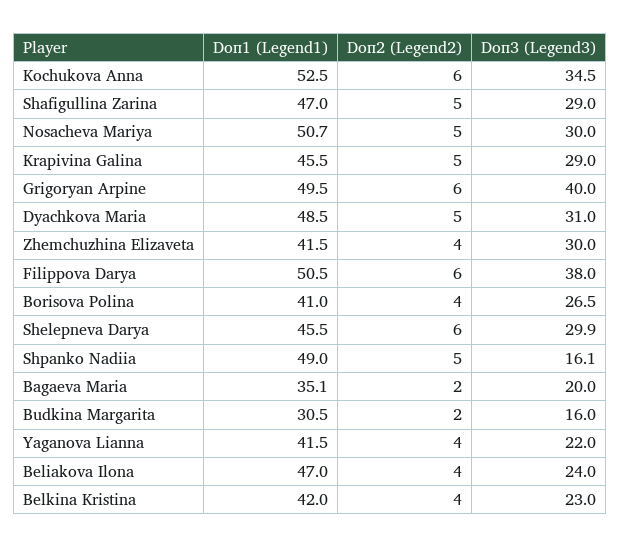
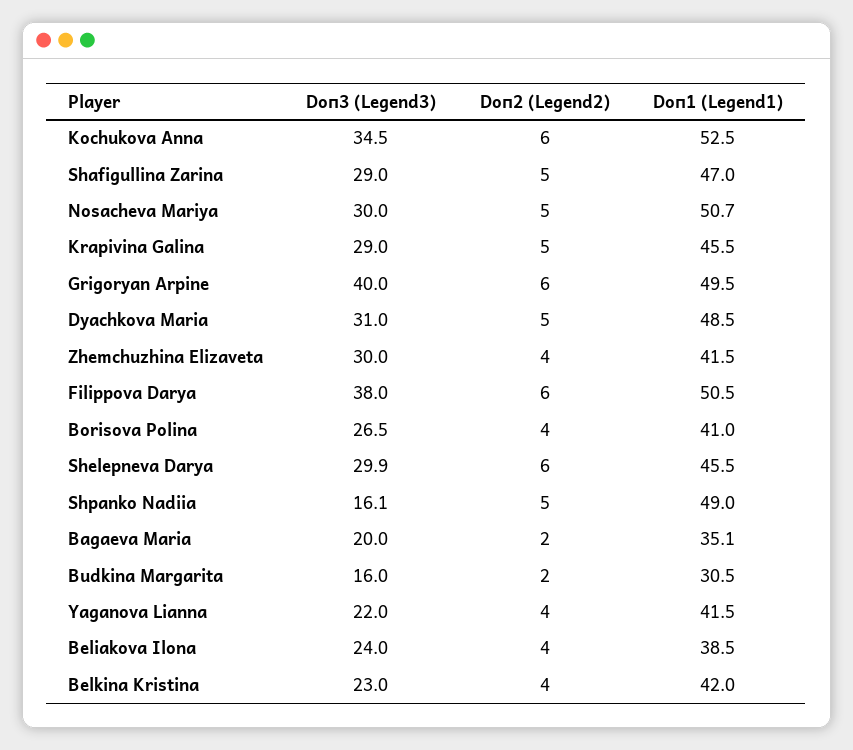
  {
    "Doп1 (Legend1)": {
      "Kochukova Anna": 52.5,
      "Shafigullina Zarina": 47,
      "Nosacheva Mariya": 50.7,
      "Krapivina Galina": 45.5,
      "Grigoryan Arpine": 49.5,
      "Dyachkova Maria": 48.5,
      "Zhemchuzhina Elizaveta": 41.5,
      "Filippova Darya": 50.5,
      "Borisova Polina": 41,
      "Shelepneva Darya": 45.5,
      "Shpanko Nadiia": 49,
      "Bagaeva Maria": 35.1,
      "Budkina Margarita": 30.5,
      "Yaganova Lianna": 41.5,
-     "Beliakova Ilona": 47,
+     "Beliakova Ilona": 38.5,
      "Belkina Kristina": 42
    },
    "Doп2 (Legend2)": {
      "Kochukova Anna": 6,
      "Shafigullina Zarina": 5,
      "Nosacheva Mariya": 5,
      "Krapivina Galina": 5,
      "Grigoryan Arpine": 6,
      "Dyachkova Maria": 5,
      "Zhemchuzhina Elizaveta": 4,
      "Filippova Darya": 6,
      "Borisova Polina": 4,
      "Shelepneva Darya": 6,
      "Shpanko Nadiia": 5,
      "Bagaeva Maria": 2,
      "Budkina Margarita": 2,
      "Yaganova Lianna": 4,
      "Beliakova Ilona": 4,
      "Belkina Kristina": 4
    },
    "Doп3 (Legend3)": {
      "Kochukova Anna": 34.5,
      "Shafigullina Zarina": 29,
      "Nosacheva Mariya": 30,
      "Krapivina Galina": 29,
      "Grigoryan Arpine": 40,
      "Dyachkova Maria": 31,
      "Zhemchuzhina Elizaveta": 30,
      "Filippova Darya": 38,
      "Borisova Polina": 26.5,
      "Shelepneva Darya": 29.9,
      "Shpanko Nadiia": 16.1,
      "Bagaeva Maria": 20,
      "Budkina Margarita": 16,
      "Yaganova Lianna": 22,
      "Beliakova Ilona": 24,
      "Belkina Kristina": 23
    }
  }

